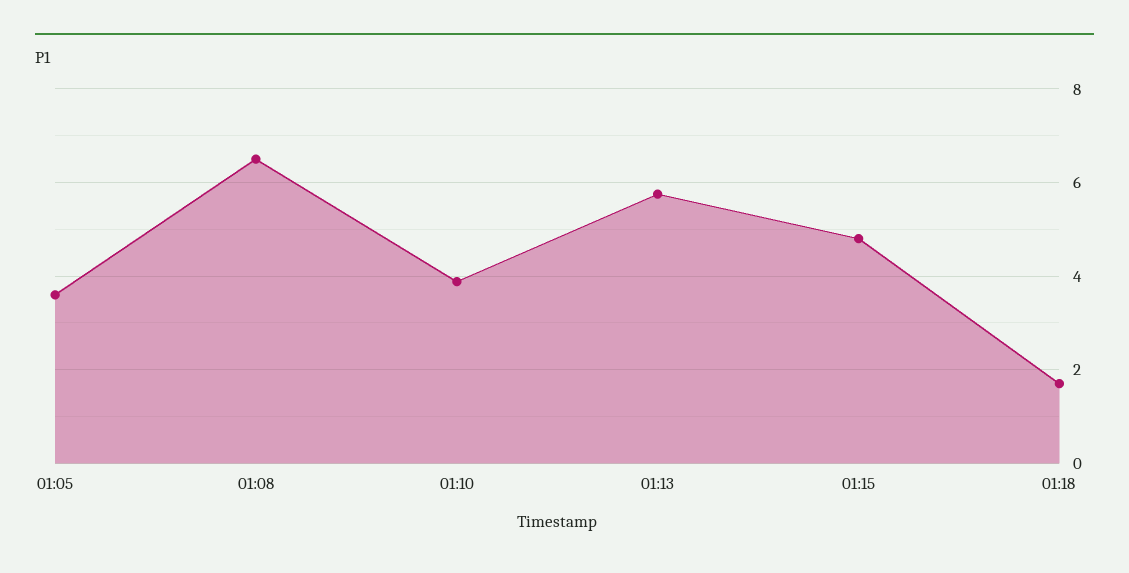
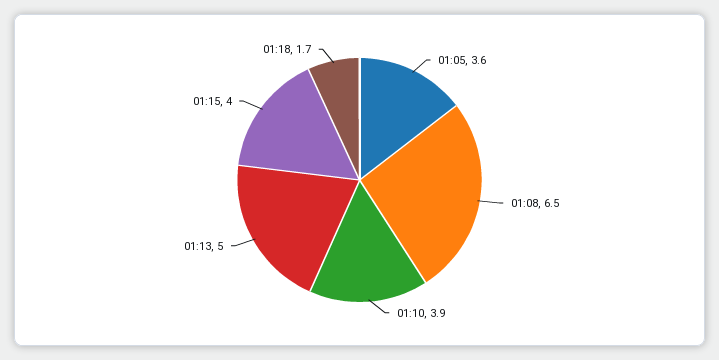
  {
    "01:05": 3.6,
    "01:08": 6.5,
    "01:10": 3.9,
-   "01:13": 5.8,
+   "01:13": 5,
-   "01:15": 4.8,
+   "01:15": 4,
    "01:18": 1.7
  }

